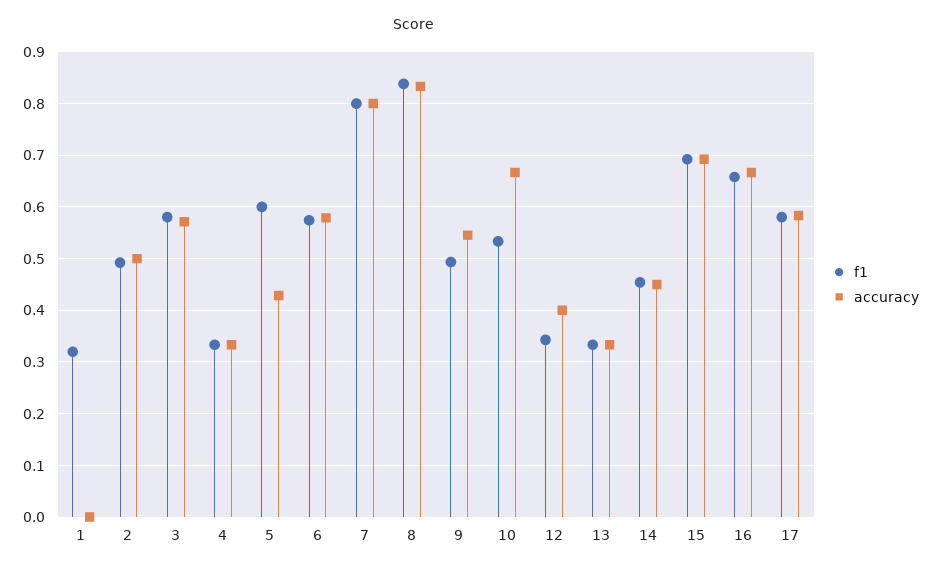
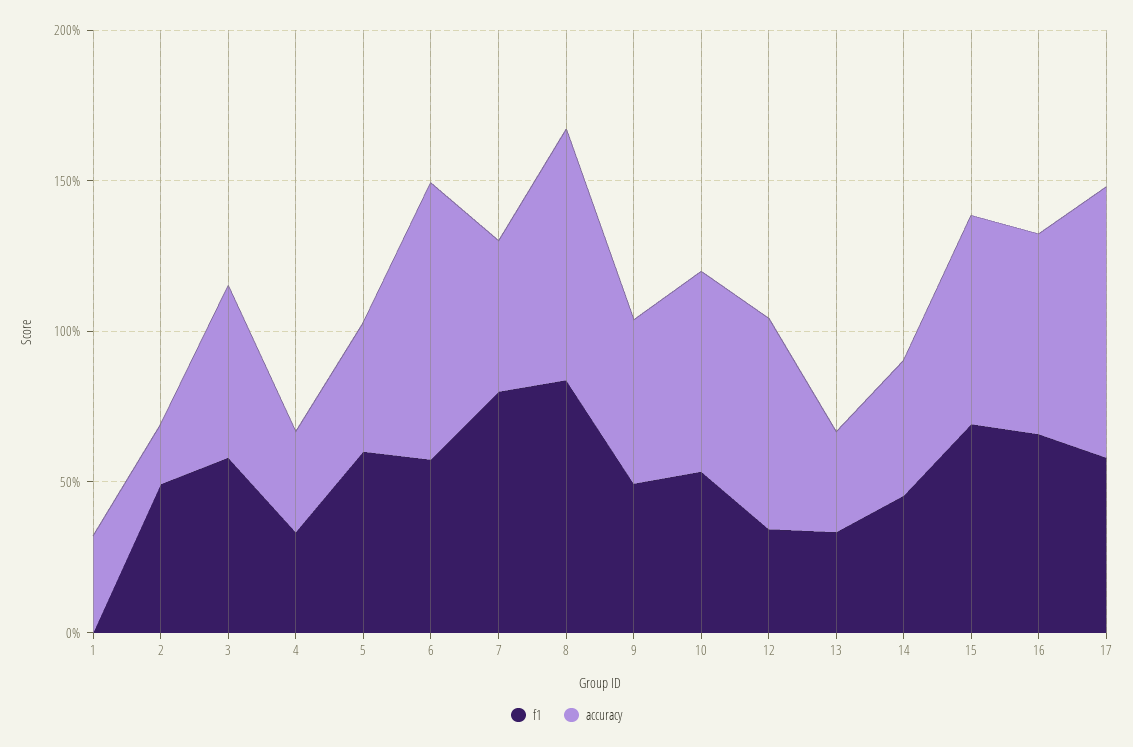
  {
    "f1": {
-     "1": 0.32,
+     "1": 0,
      "2": 0.5,
      "3": 0.58,
      "4": 0.34,
      "5": 0.6,
      "6": 0.58,
      "7": 0.8,
      "8": 0.84,
      "9": 0.5,
      "10": 0.54,
      "12": 0.34,
      "13": 0.34,
      "14": 0.46,
      "15": 0.7,
      "16": 0.66,
      "17": 0.58
    },
    "accuracy": {
-     "1": 0,
+     "1": 0.3,
-     "2": 0.5,
+     "2": 0.2,
      "3": 0.58,
      "4": 0.34,
      "5": 0.42,
-     "6": 0.58,
+     "6": 0.9,
-     "7": 0.8,
+     "7": 0.5,
      "8": 0.84,
      "9": 0.54,
      "10": 0.66,
-     "12": 0.4,
+     "12": 0.7,
      "13": 0.34,
      "14": 0.46,
      "15": 0.7,
      "16": 0.66,
-     "17": 0.58
+     "17": 0.9
    }
  }

